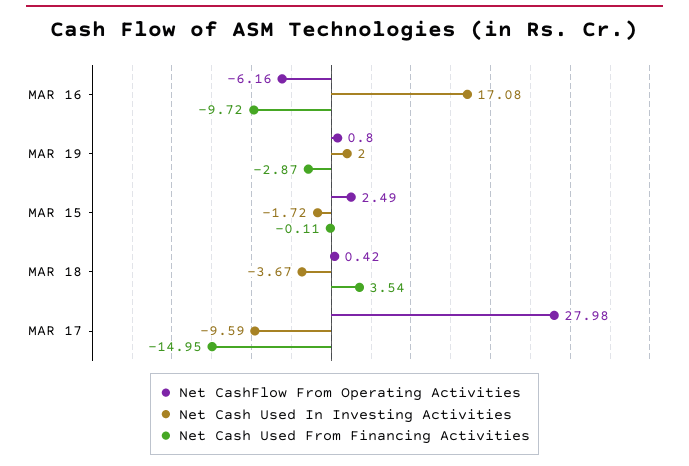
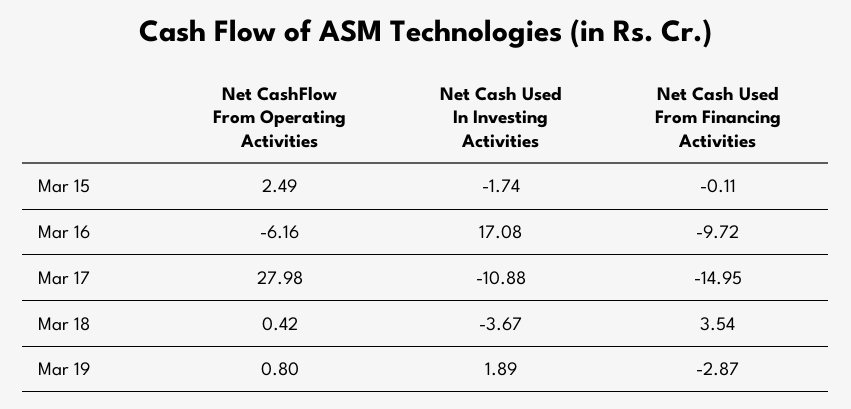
  {
    "Net CashFlow From Operating Activities": {
      "MAR 16": -6.16,
      "MAR 19": 0.8,
      "MAR 15": 2.49,
      "MAR 18": 0.42,
      "MAR 17": 27.98
    },
    "Net Cash Used In Investing Activities": {
      "MAR 16": 17.08,
-     "MAR 19": 2,
+     "MAR 19": 1.89,
-     "MAR 15": -1.72,
+     "MAR 15": -1.74,
      "MAR 18": -3.67,
-     "MAR 17": -9.59
+     "MAR 17": -10.88
    },
    "Net Cash Used From Financing Activities": {
      "MAR 16": -9.72,
      "MAR 19": -2.87,
      "MAR 15": -0.11,
      "MAR 18": 3.54,
      "MAR 17": -14.95
    }
  }

